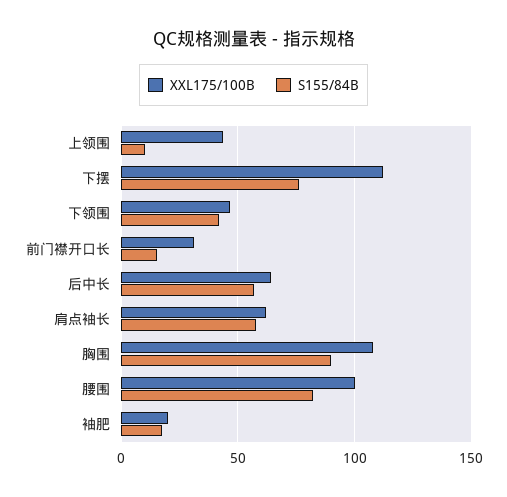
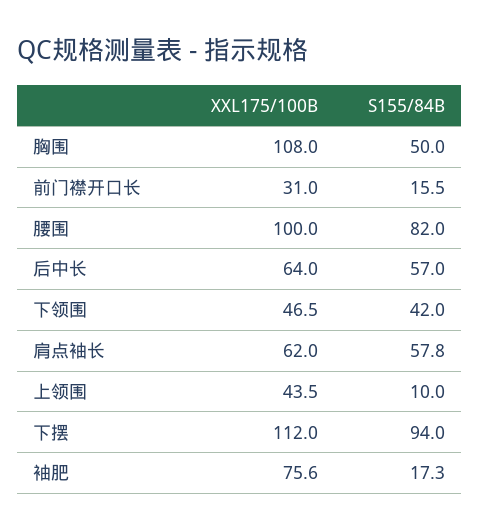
  {
    "XXL175/100B": {
      "上领围": 43.5,
      "下摆": 112,
      "下领围": 46.5,
      "前门襟开口长": 31,
      "后中长": 64,
      "肩点袖长": 62,
      "胸围": 108,
      "腰围": 100,
-     "袖肥": 20
+     "袖肥": 75.6
    },
    "S155/84B": {
      "上领围": 10,
-     "下摆": 75,
+     "下摆": 94,
      "下领围": 42,
      "前门襟开口长": 15.5,
      "后中长": 57,
      "肩点袖长": 57.8,
-     "胸围": 90,
+     "胸围": 50,
      "腰围": 82,
      "袖肥": 17.3
    }
  }

